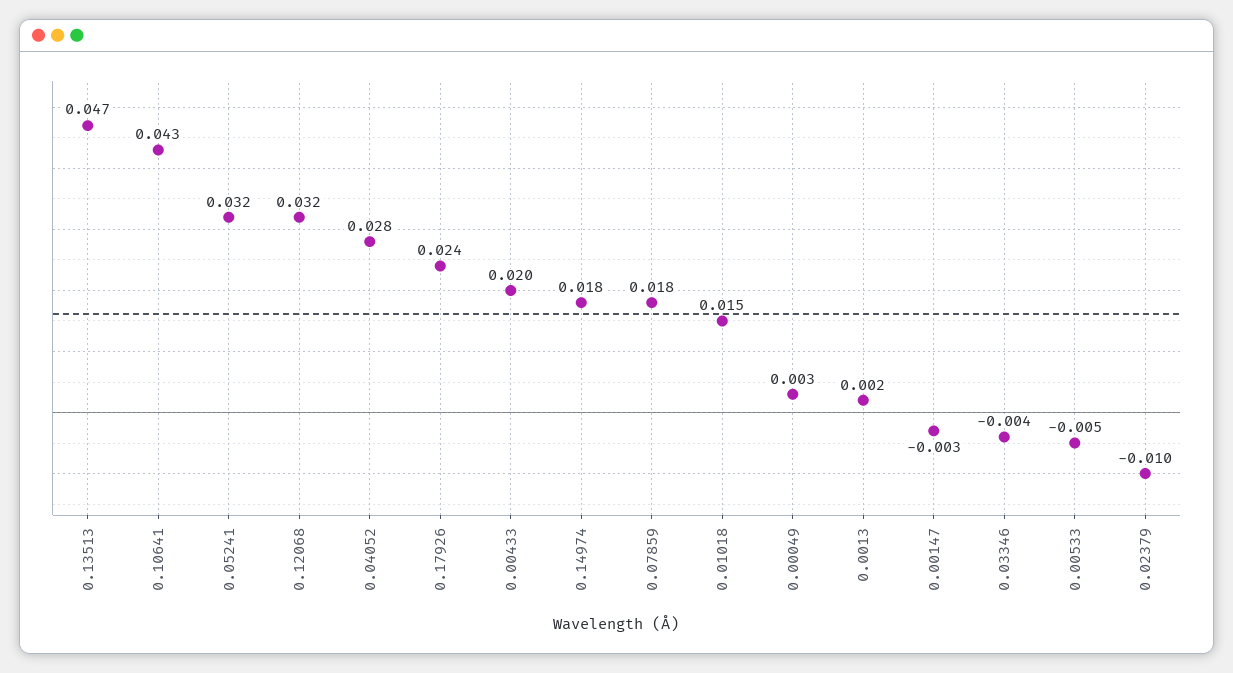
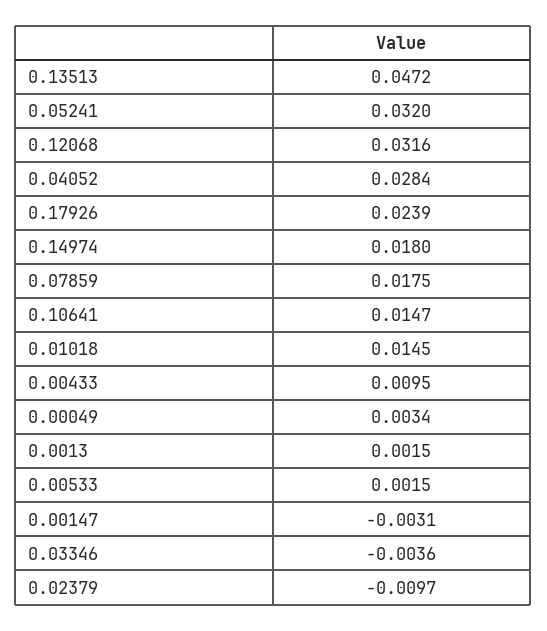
  {
    "0.13513": 0.0472,
-   "0.10641": 0.043,
+   "0.10641": 0.0147,
    "0.05241": 0.032,
    "0.12068": 0.0316,
    "0.04052": 0.0284,
    "0.17926": 0.0239,
-   "0.00433": 0.02,
+   "0.00433": 0.0095,
    "0.14974": 0.018,
    "0.07859": 0.0175,
    "0.01018": 0.0145,
    "0.00049": 0.0034,
    "0.0013": 0.0015,
    "0.00147": -0.0031,
    "0.03346": -0.0036,
-   "0.00533": -0.005,
+   "0.00533": 0.0015,
    "0.02379": -0.0097
  }

